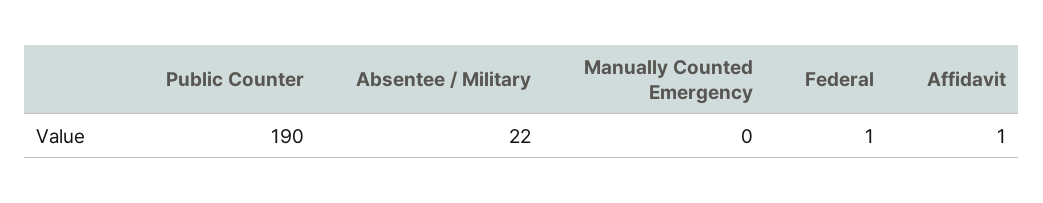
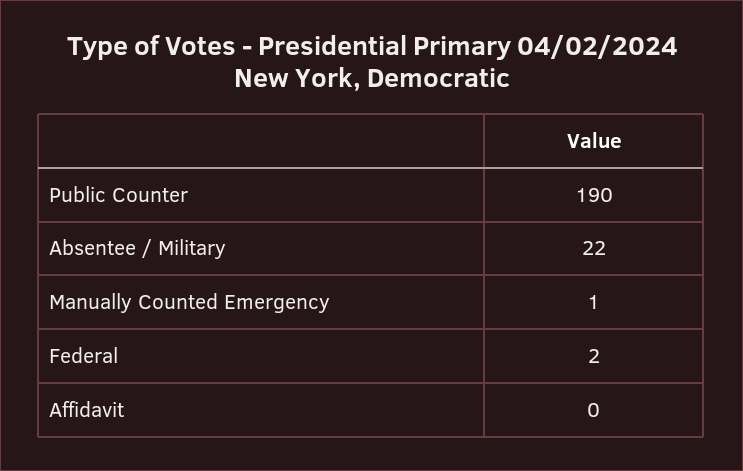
  {
    "Public Counter": 190,
    "Absentee / Military": 22,
-   "Manually Counted Emergency": 0,
+   "Manually Counted Emergency": 1,
-   "Federal": 1,
+   "Federal": 2,
-   "Affidavit": 1
+   "Affidavit": 0
  }

